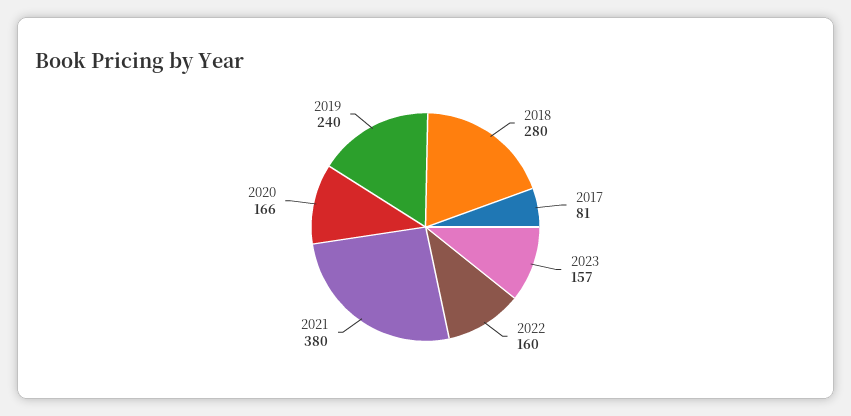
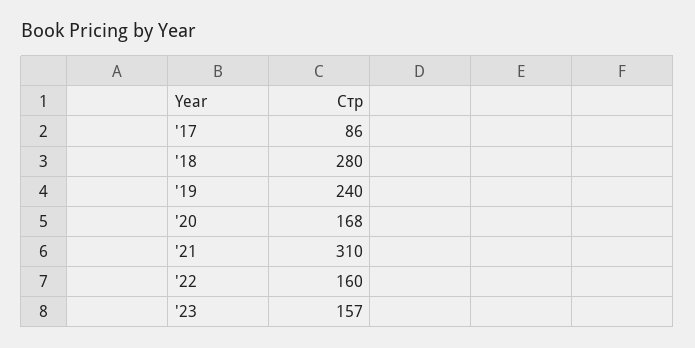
  {
    "2018": 280,
-   "2017": 81,
+   "2017": 86,
    "2023": 157,
    "2022": 160,
-   "2021": 380,
+   "2021": 310,
-   "2020": 166,
+   "2020": 168,
    "2019": 240
  }

